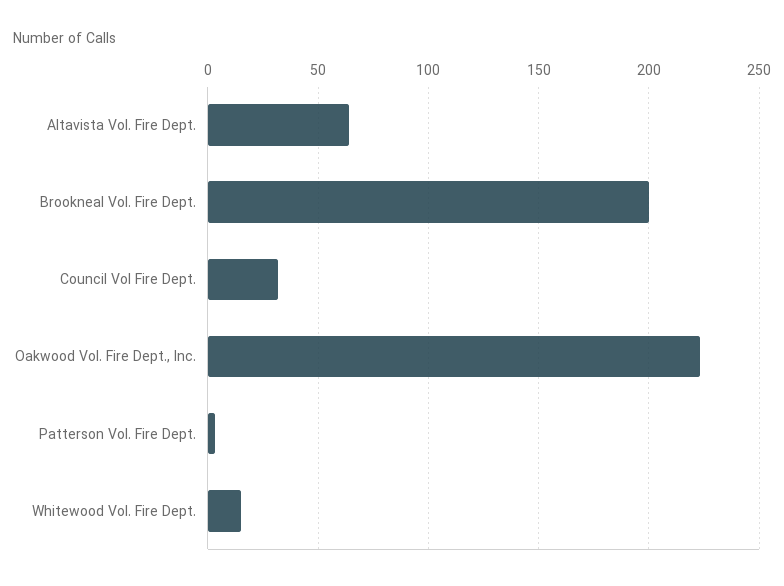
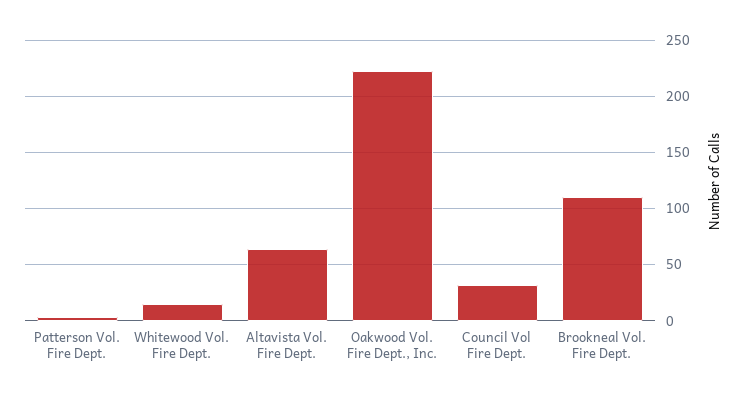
  {
    "Altavista Vol. Fire Dept.": 65,
-   "Brookneal Vol. Fire Dept.": 200,
+   "Brookneal Vol. Fire Dept.": 110,
    "Council Vol Fire Dept.": 30,
    "Oakwood Vol. Fire Dept., Inc.": 225,
    "Patterson Vol. Fire Dept.": 5,
    "Whitewood Vol. Fire Dept.": 15
  }

